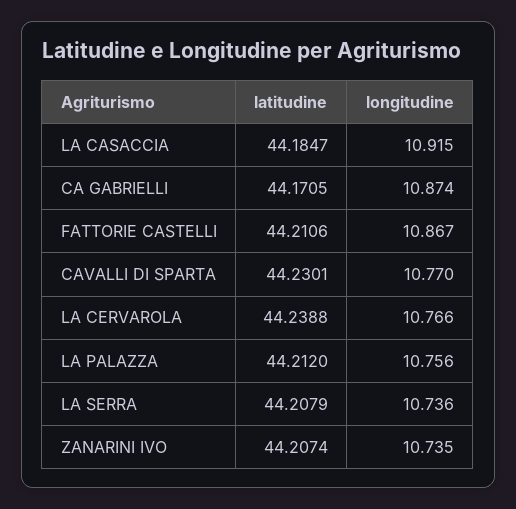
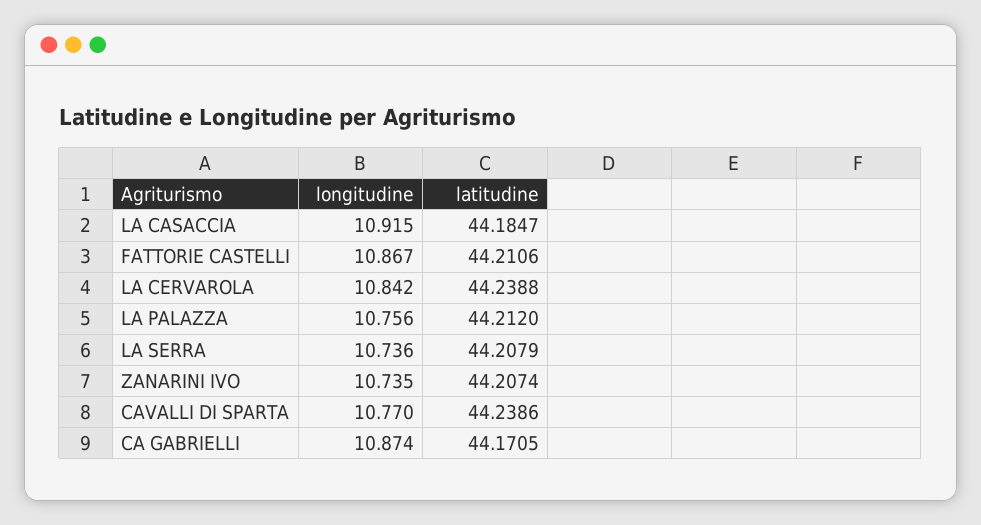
  {
    "latitudine": {
      "LA CASACCIA": 44.1847,
      "CA GABRIELLI": 44.1705,
      "FATTORIE CASTELLI": 44.2106,
-     "CAVALLI DI SPARTA": 44.2301,
+     "CAVALLI DI SPARTA": 44.2386,
      "LA CERVAROLA": 44.2388,
      "LA PALAZZA": 44.212,
      "LA SERRA": 44.2079,
      "ZANARINI IVO": 44.2074
    },
    "longitudine": {
      "LA CASACCIA": 10.915,
      "CA GABRIELLI": 10.874,
      "FATTORIE CASTELLI": 10.867,
      "CAVALLI DI SPARTA": 10.77,
-     "LA CERVAROLA": 10.766,
+     "LA CERVAROLA": 10.842,
      "LA PALAZZA": 10.756,
      "LA SERRA": 10.736,
      "ZANARINI IVO": 10.735
    }
  }

